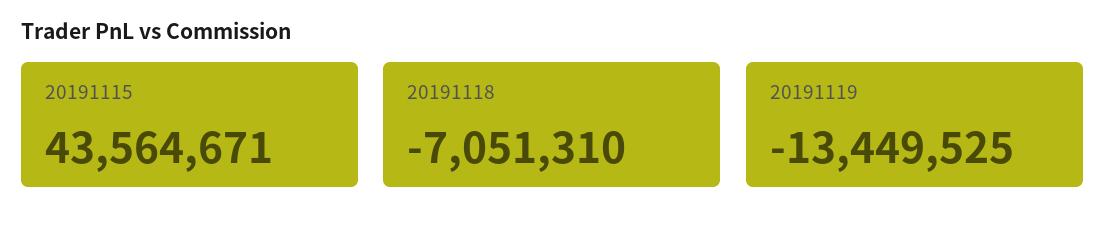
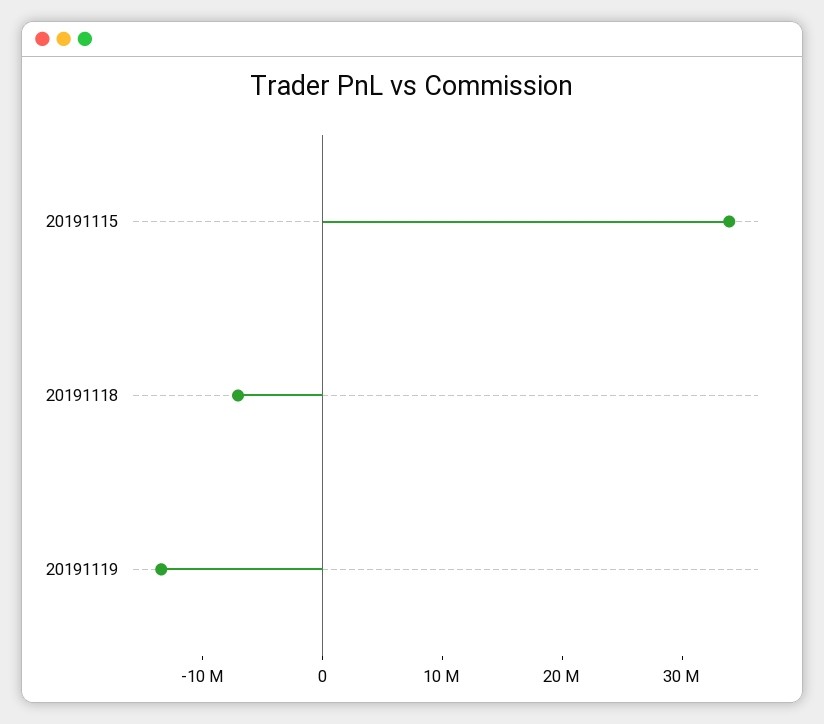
  {
-   "20191115": 43564671,
+   "20191115": 34000000,
    "20191118": -7051310,
    "20191119": -13449525
  }

